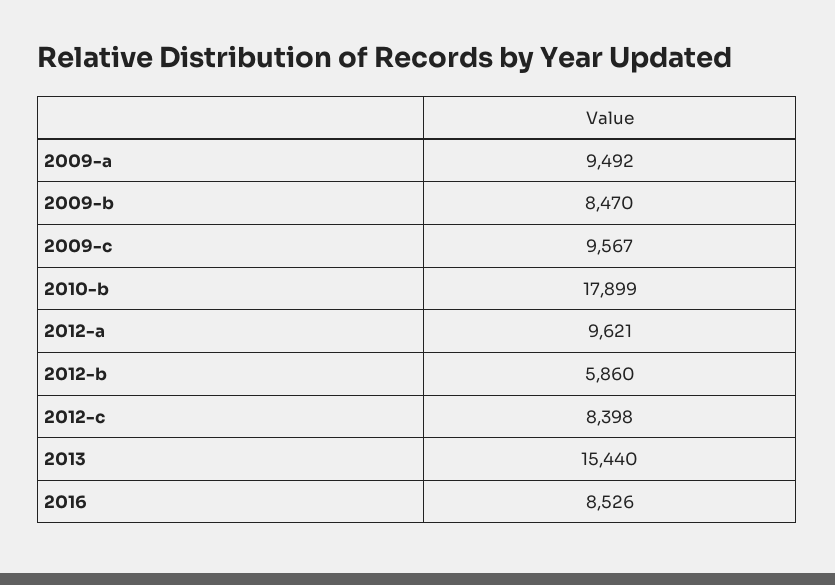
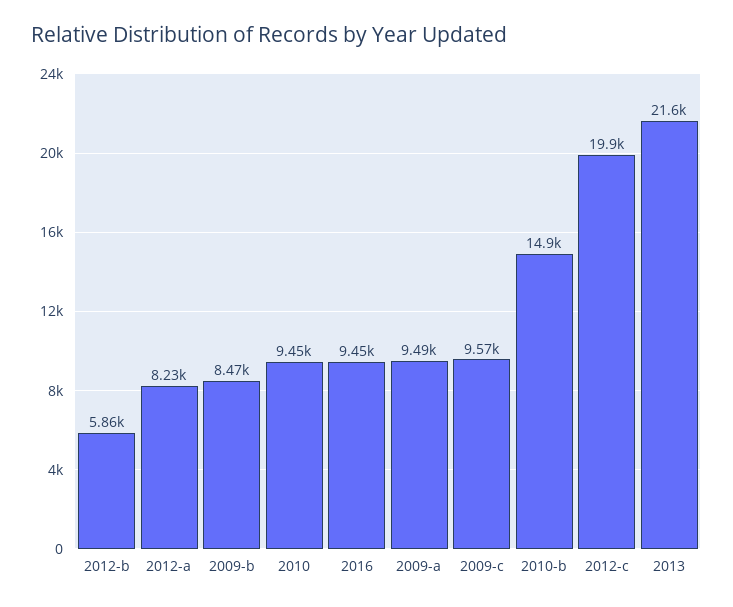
  {
    "2009-a": 9492,
    "2009-b": 8470,
    "2009-c": 9567,
-   "2010-b": 17899,
+   "2010-b": 14900,
-   "2012-a": 9621,
+   "2012-a": 8230,
    "2012-b": 5860,
-   "2012-c": 8398,
+   "2012-c": 19900,
-   "2013": 15440,
+   "2013": 21600,
-   "2016": 8526
+   "2016": 9450,
+   "2010": 9450
  }

